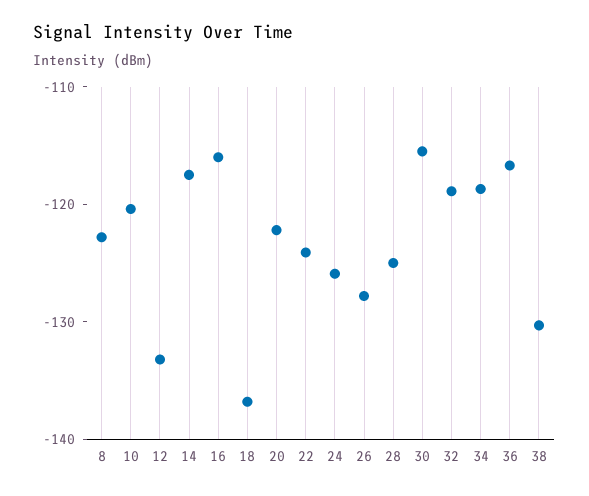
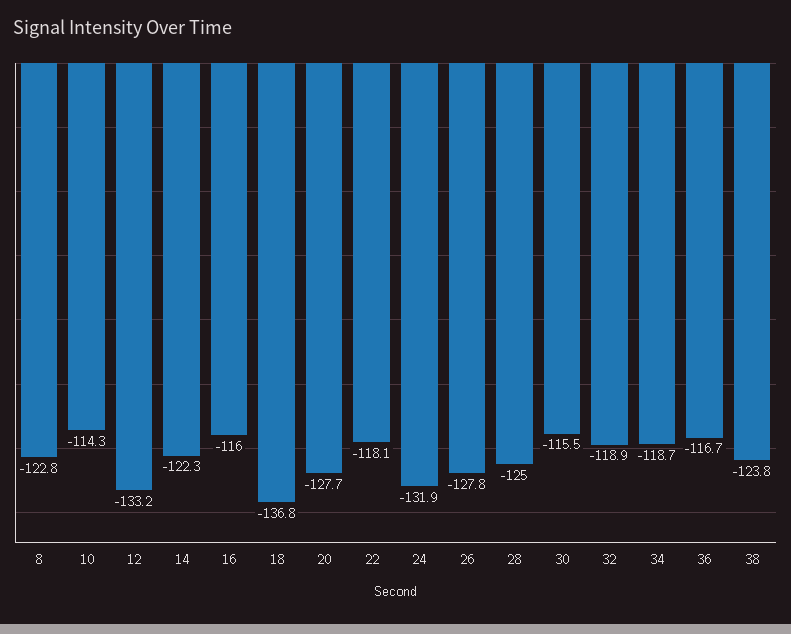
  {
    "8": -122.8,
-   "10": -120,
+   "10": -114.3,
    "12": -133.2,
-   "14": -118,
+   "14": -122.3,
    "16": -116,
    "18": -136.8,
-   "20": -122,
+   "20": -127.7,
-   "22": -124,
+   "22": -118.1,
-   "24": -126,
+   "24": -131.9,
    "26": -127.8,
    "28": -125,
    "30": -115.5,
    "32": -118.9,
    "34": -118.7,
    "36": -116.7,
-   "38": -130
+   "38": -123.8
  }

